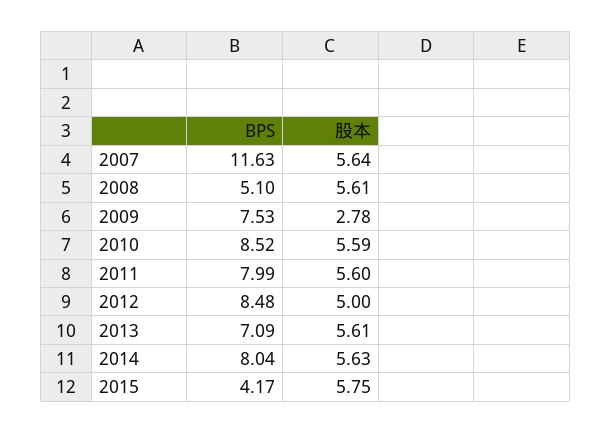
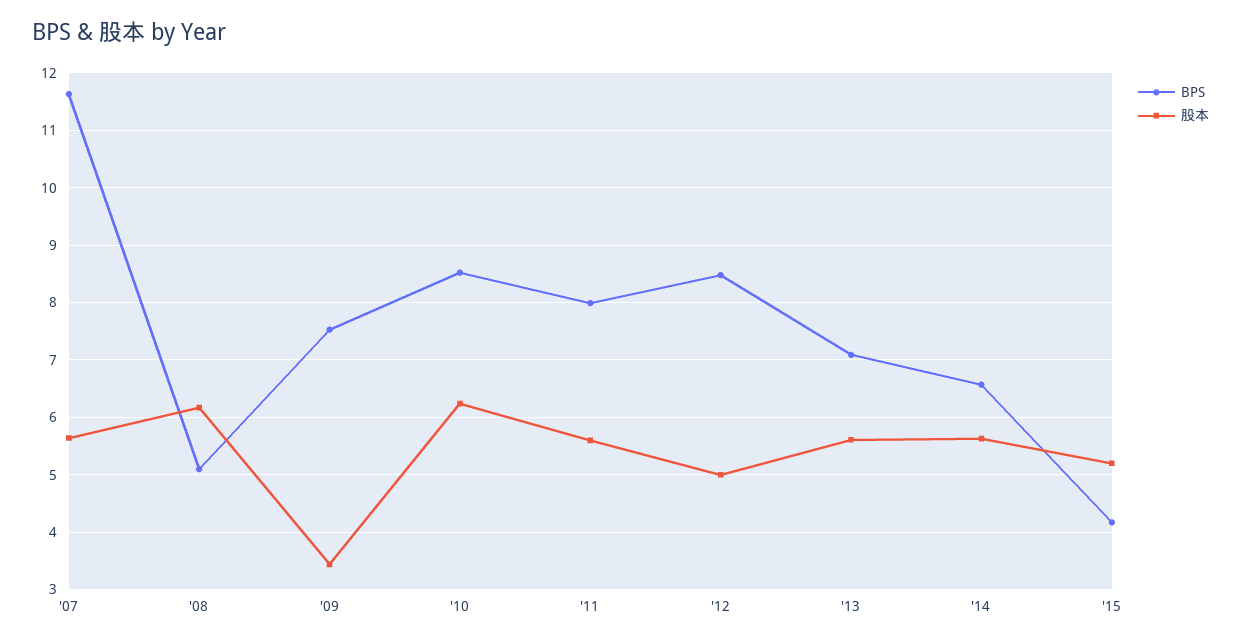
  {
    "BPS": {
      "2007": 11.63,
      "2008": 5.1,
      "2009": 7.53,
      "2010": 8.52,
      "2011": 7.99,
      "2012": 8.48,
      "2013": 7.09,
-     "2014": 8.04,
+     "2014": 6.6,
      "2015": 4.17
    },
    "股本": {
      "2007": 5.64,
-     "2008": 5.61,
+     "2008": 6.2,
-     "2009": 2.78,
+     "2009": 3.4,
-     "2010": 5.59,
+     "2010": 6.2,
      "2011": 5.6,
      "2012": 5,
      "2013": 5.61,
      "2014": 5.63,
-     "2015": 5.75
+     "2015": 5.2
    }
  }

